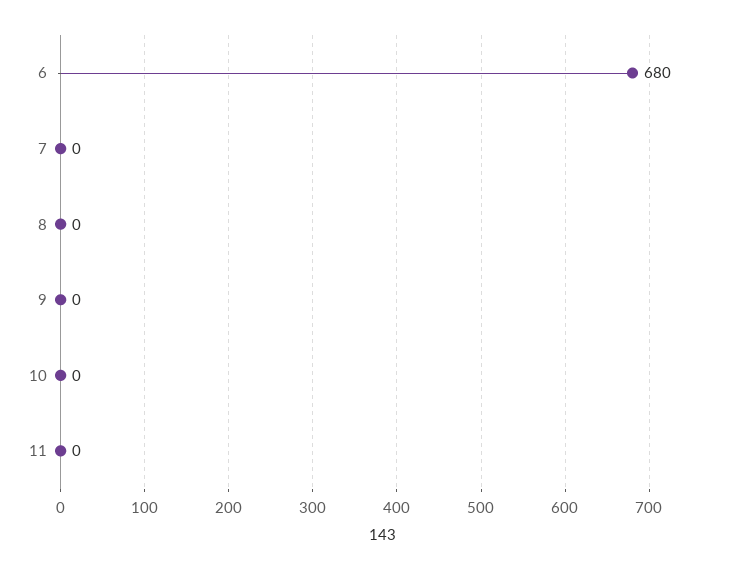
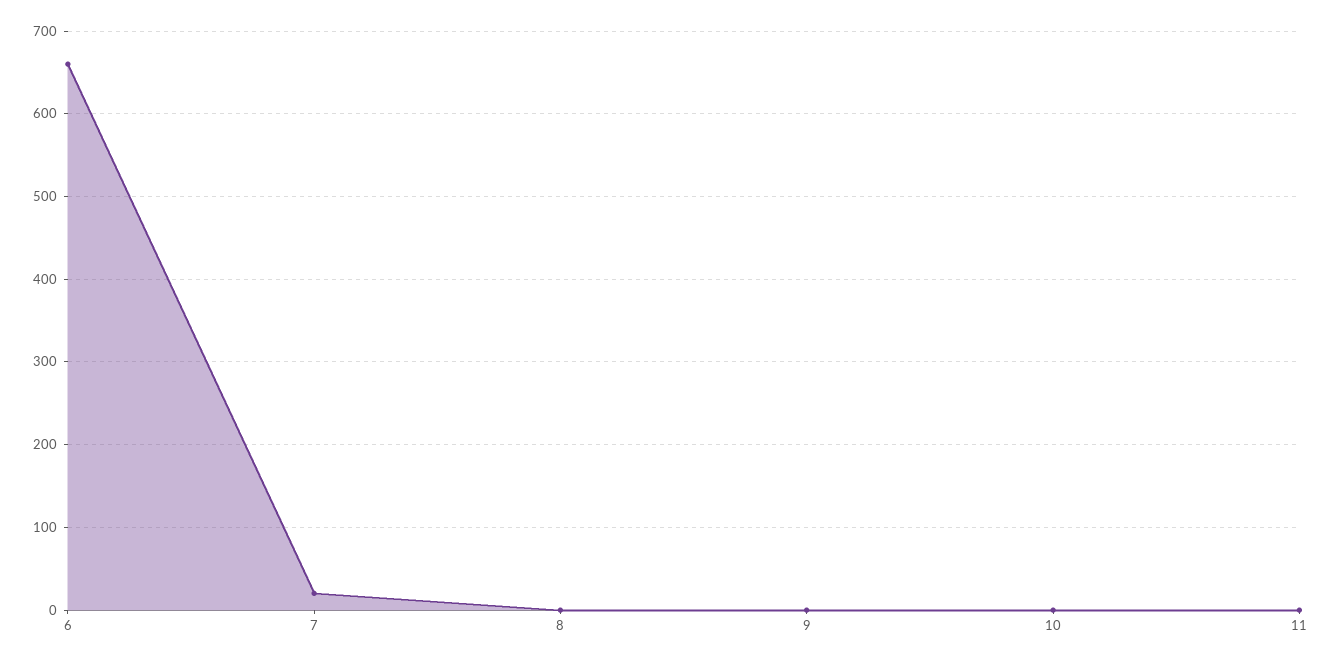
  {
-   "6": 680,
+   "6": 660,
-   "7": 0,
+   "7": 20,
    "8": 0,
    "9": 0,
    "10": 0,
    "11": 0
  }

